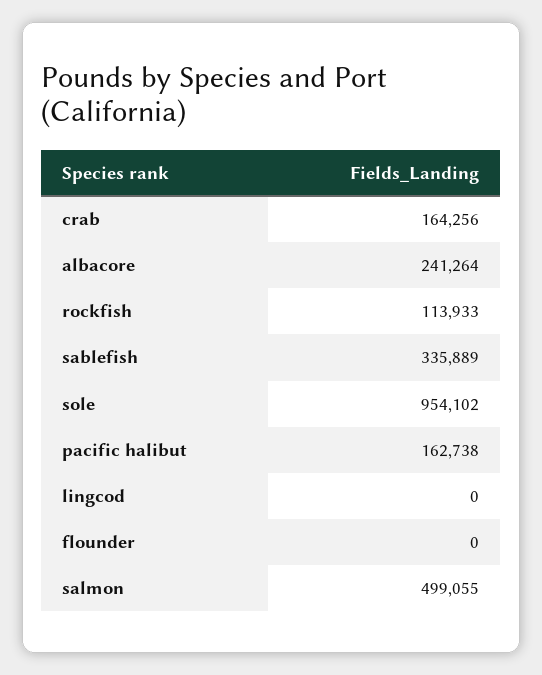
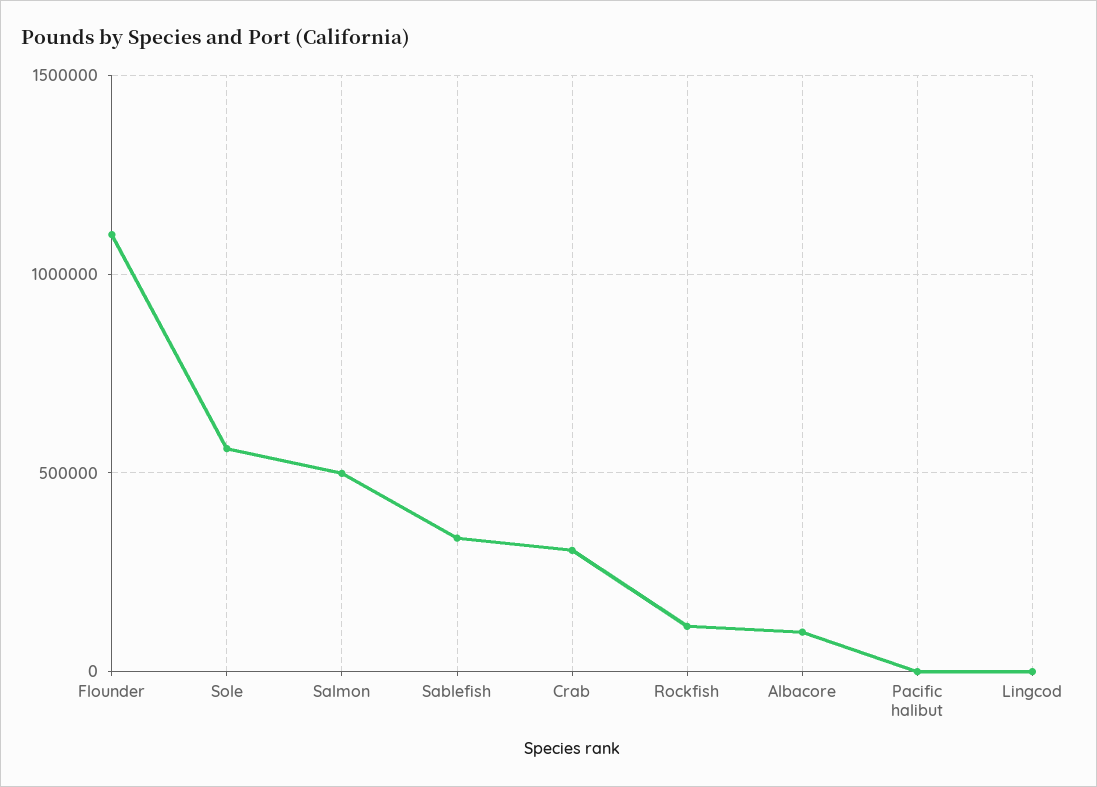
  {
-   "crab": 164256,
+   "crab": 300000,
-   "albacore": 241264,
+   "albacore": 100000,
    "rockfish": 113933,
    "sablefish": 335889,
-   "sole": 954102,
+   "sole": 550000,
-   "pacific halibut": 162738,
+   "pacific halibut": 0,
    "lingcod": 0,
-   "flounder": 0,
+   "flounder": 1100000,
    "salmon": 499055
  }

